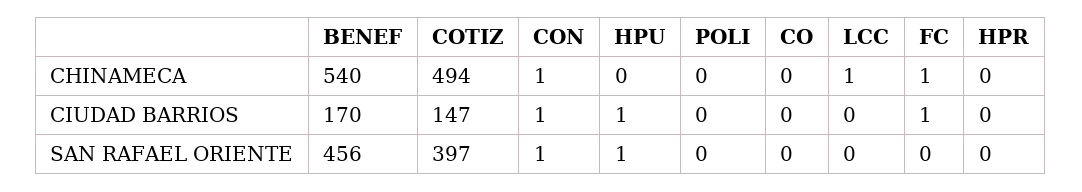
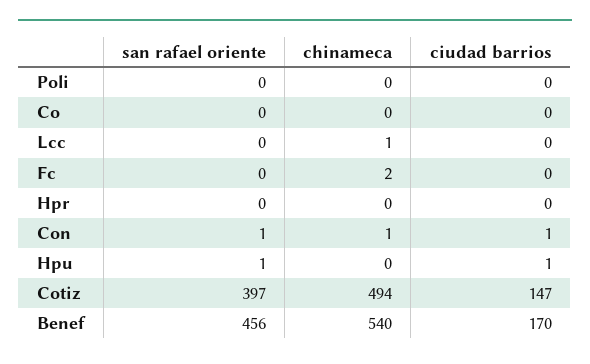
  {
    "BENEF": {
      "CHINAMECA": 540,
      "CIUDAD BARRIOS": 170,
      "SAN RAFAEL ORIENTE": 456
    },
    "COTIZ": {
      "CHINAMECA": 494,
      "CIUDAD BARRIOS": 147,
      "SAN RAFAEL ORIENTE": 397
    },
    "CON": {
      "CHINAMECA": 1,
      "CIUDAD BARRIOS": 1,
      "SAN RAFAEL ORIENTE": 1
    },
    "HPU": {
      "CHINAMECA": 0,
      "CIUDAD BARRIOS": 1,
      "SAN RAFAEL ORIENTE": 1
    },
    "POLI": {
      "CHINAMECA": 0,
      "CIUDAD BARRIOS": 0,
      "SAN RAFAEL ORIENTE": 0
    },
    "CO": {
      "CHINAMECA": 0,
      "CIUDAD BARRIOS": 0,
      "SAN RAFAEL ORIENTE": 0
    },
    "LCC": {
      "CHINAMECA": 1,
      "CIUDAD BARRIOS": 0,
      "SAN RAFAEL ORIENTE": 0
    },
    "FC": {
-     "CHINAMECA": 1,
+     "CHINAMECA": 2,
-     "CIUDAD BARRIOS": 1,
+     "CIUDAD BARRIOS": 0,
      "SAN RAFAEL ORIENTE": 0
    },
    "HPR": {
      "CHINAMECA": 0,
      "CIUDAD BARRIOS": 0,
      "SAN RAFAEL ORIENTE": 0
    }
  }

